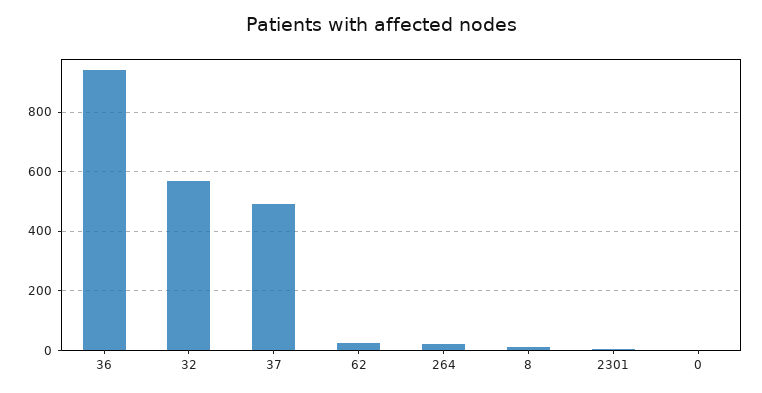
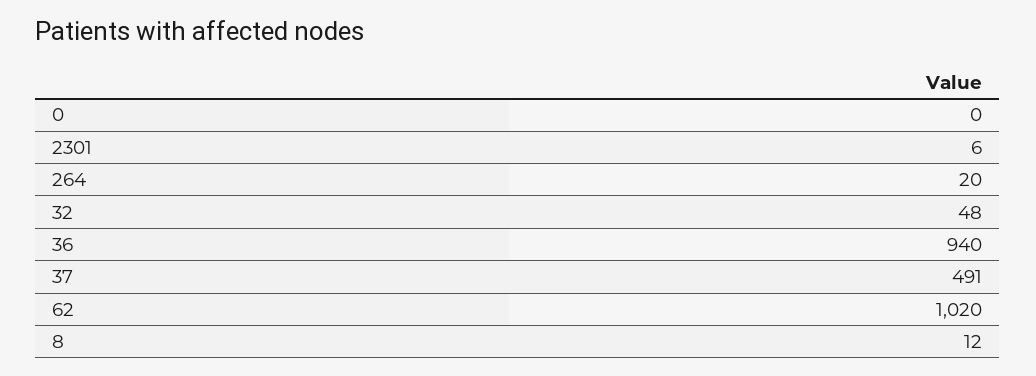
  {
    "36": 940,
-   "32": 575,
+   "32": 48,
    "37": 491,
-   "62": 25,
+   "62": 1020,
    "264": 20,
    "8": 12,
    "2301": 6,
    "0": 0
  }

